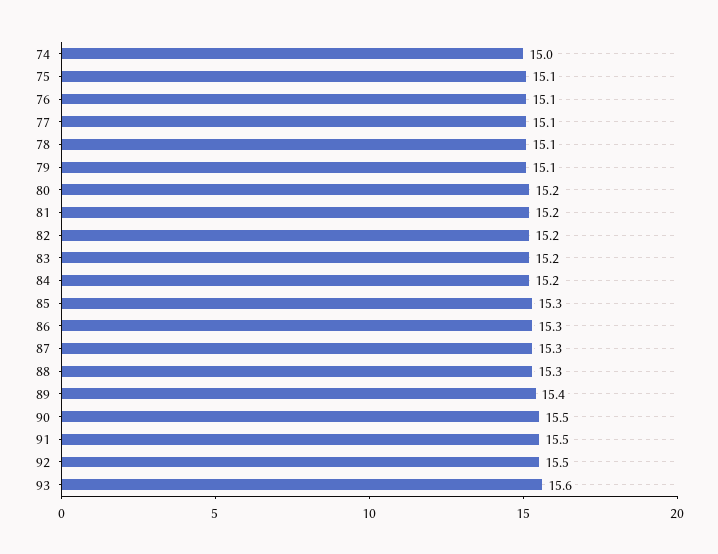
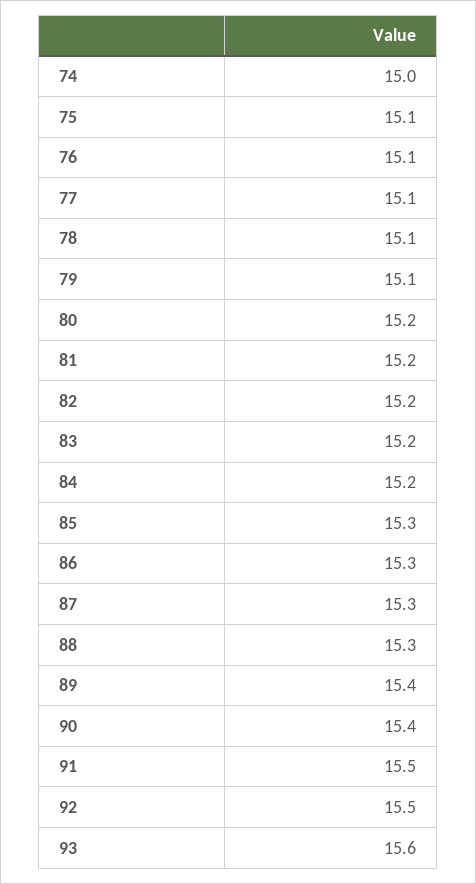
  {
    "74": 15,
    "75": 15.1,
    "76": 15.1,
    "77": 15.1,
    "78": 15.1,
    "79": 15.1,
    "80": 15.2,
    "81": 15.2,
    "82": 15.2,
    "83": 15.2,
    "84": 15.2,
    "85": 15.3,
    "86": 15.3,
    "87": 15.3,
    "88": 15.3,
    "89": 15.4,
-   "90": 15.5,
+   "90": 15.4,
    "91": 15.5,
    "92": 15.5,
    "93": 15.6
  }

